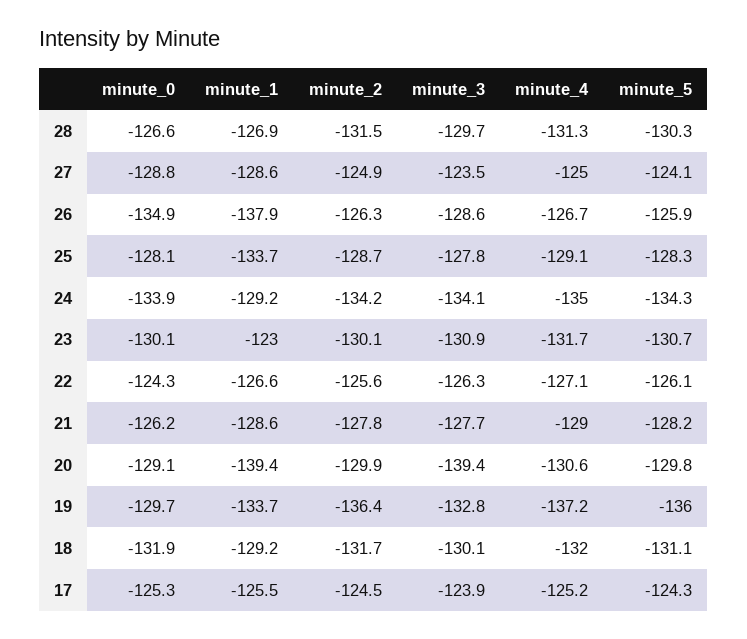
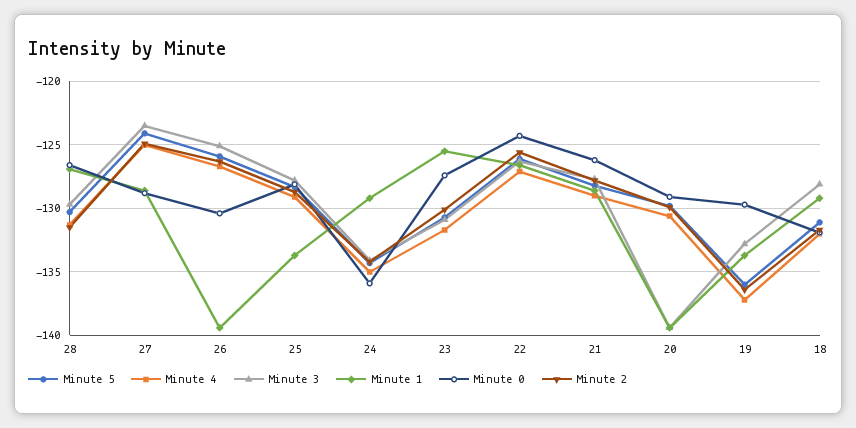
  {
    "minute_0": {
      "28": -126.6,
      "27": -128.8,
-     "26": -134.9,
+     "26": -130.5,
      "25": -128.1,
-     "24": -133.9,
+     "24": -136,
-     "23": -130.1,
+     "23": -127.5,
      "22": -124.3,
      "21": -126.2,
      "20": -129.1,
      "19": -129.7,
-     "18": -131.9,
+     "18": -131.9
-     "17": -125.3
    },
    "minute_1": {
      "28": -126.9,
      "27": -128.6,
-     "26": -137.9,
+     "26": -139.5,
      "25": -133.7,
      "24": -129.2,
-     "23": -123,
+     "23": -125.5,
      "22": -126.6,
      "21": -128.6,
      "20": -139.4,
      "19": -133.7,
-     "18": -129.2,
+     "18": -129.2
-     "17": -125.5
    },
    "minute_2": {
      "28": -131.5,
      "27": -124.9,
      "26": -126.3,
      "25": -128.7,
      "24": -134.2,
      "23": -130.1,
      "22": -125.6,
      "21": -127.8,
      "20": -129.9,
      "19": -136.4,
-     "18": -131.7,
+     "18": -131.7
-     "17": -124.5
    },
    "minute_3": {
      "28": -129.7,
      "27": -123.5,
-     "26": -128.6,
+     "26": -125,
      "25": -127.8,
      "24": -134.1,
      "23": -130.9,
      "22": -126.3,
      "21": -127.7,
      "20": -139.4,
      "19": -132.8,
-     "18": -130.1,
+     "18": -128
-     "17": -123.9
    },
    "minute_4": {
      "28": -131.3,
      "27": -125,
      "26": -126.7,
      "25": -129.1,
      "24": -135,
      "23": -131.7,
      "22": -127.1,
      "21": -129,
      "20": -130.6,
      "19": -137.2,
-     "18": -132,
+     "18": -132
-     "17": -125.2
    },
    "minute_5": {
      "28": -130.3,
      "27": -124.1,
      "26": -125.9,
      "25": -128.3,
      "24": -134.3,
      "23": -130.7,
      "22": -126.1,
      "21": -128.2,
      "20": -129.8,
      "19": -136,
-     "18": -131.1,
+     "18": -131.1
-     "17": -124.3
    }
  }

